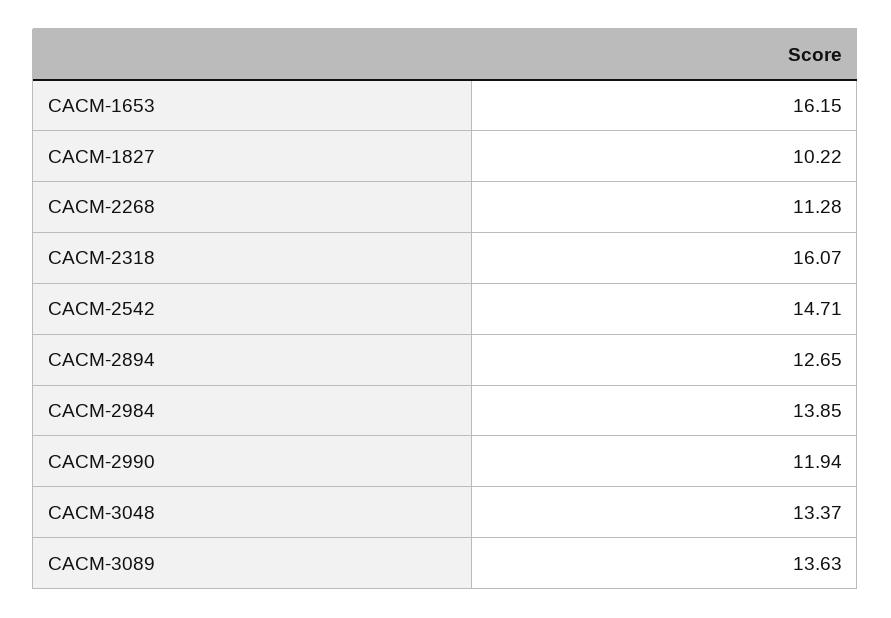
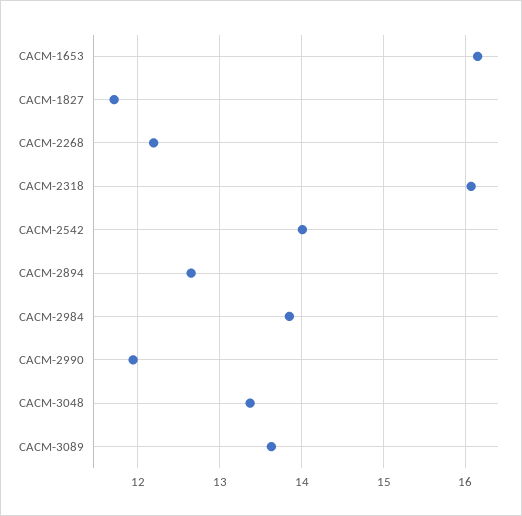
  {
    "CACM-1653": 16.15,
-   "CACM-1827": 10.22,
+   "CACM-1827": 11.7,
-   "CACM-2268": 11.28,
+   "CACM-2268": 12.2,
    "CACM-2318": 16.07,
-   "CACM-2542": 14.71,
+   "CACM-2542": 14,
    "CACM-2894": 12.65,
    "CACM-2984": 13.85,
    "CACM-2990": 11.94,
    "CACM-3048": 13.37,
    "CACM-3089": 13.63
  }

